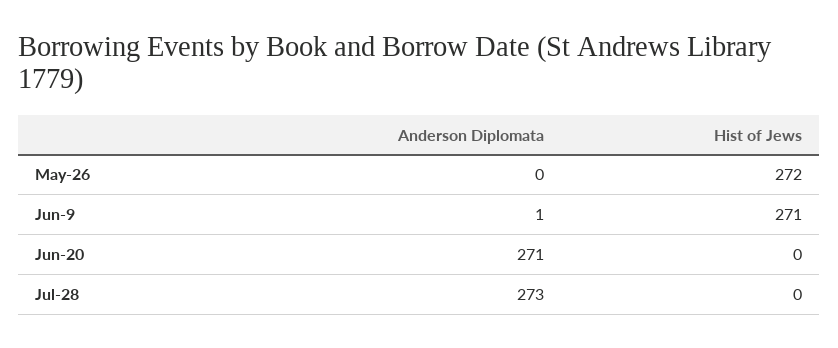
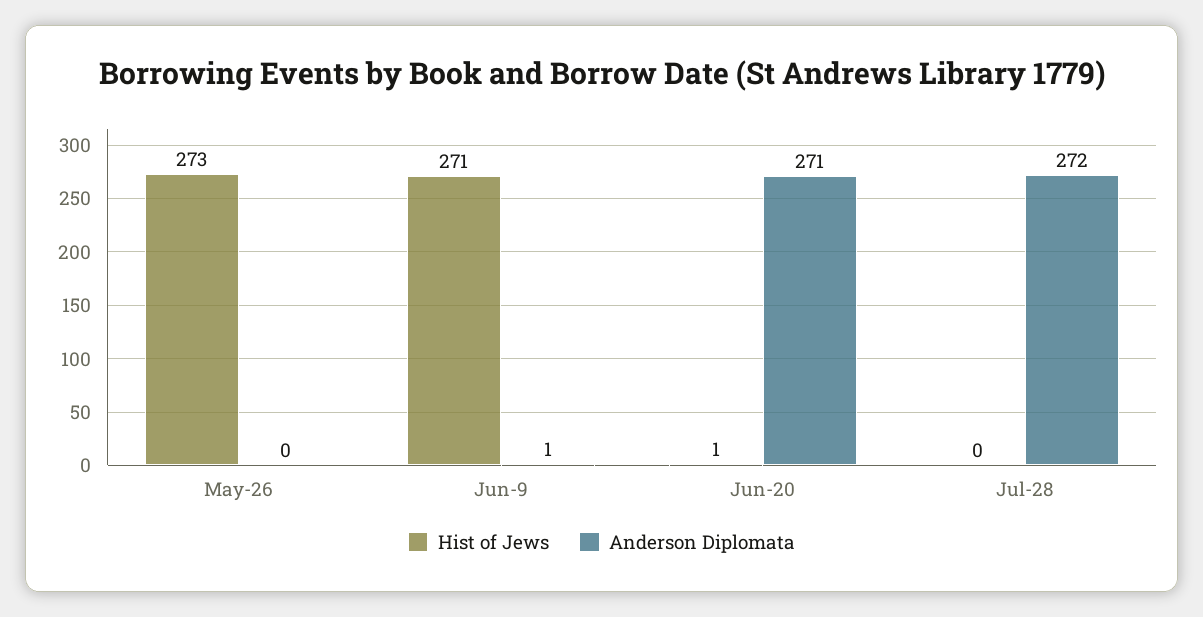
  {
    "Anderson Diplomata": {
      "May-26": 0,
      "Jun-9": 1,
      "Jun-20": 271,
-     "Jul-28": 273
+     "Jul-28": 272
    },
    "Hist of Jews": {
-     "May-26": 272,
+     "May-26": 273,
      "Jun-9": 271,
-     "Jun-20": 0,
+     "Jun-20": 1,
      "Jul-28": 0
    }
  }

